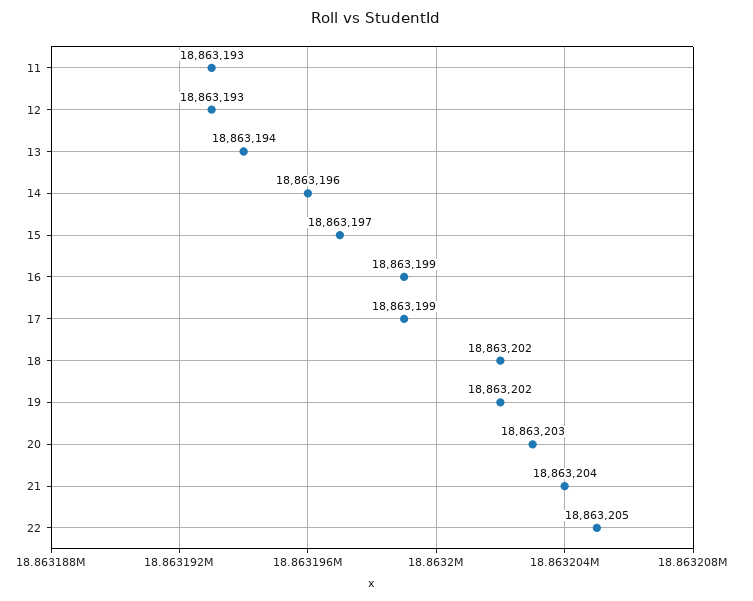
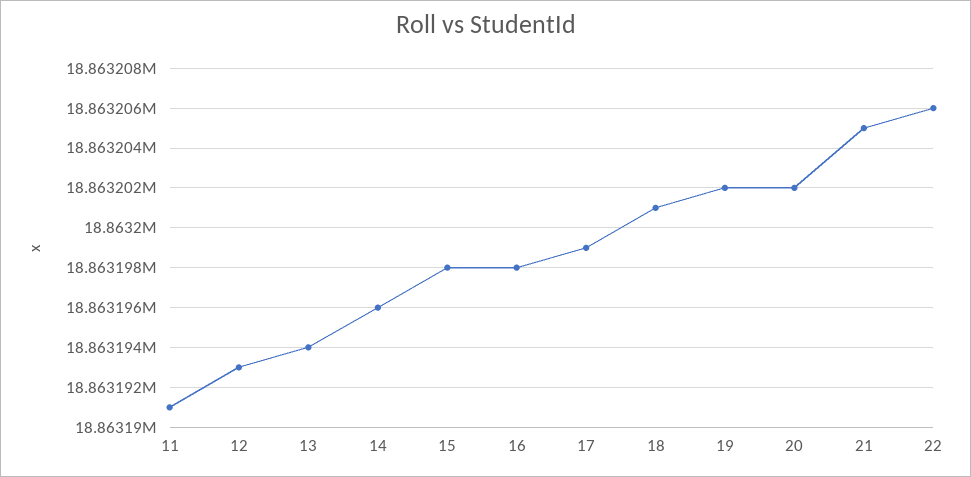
  {
-   "11": 18863193,
+   "11": 18863191,
    "12": 18863193,
    "13": 18863194,
    "14": 18863196,
-   "15": 18863197,
+   "15": 18863198,
-   "16": 18863199,
+   "16": 18863198,
    "17": 18863199,
-   "18": 18863202,
+   "18": 18863201,
    "19": 18863202,
-   "20": 18863203,
+   "20": 18863202,
-   "21": 18863204,
+   "21": 18863205,
-   "22": 18863205
+   "22": 18863206
  }

